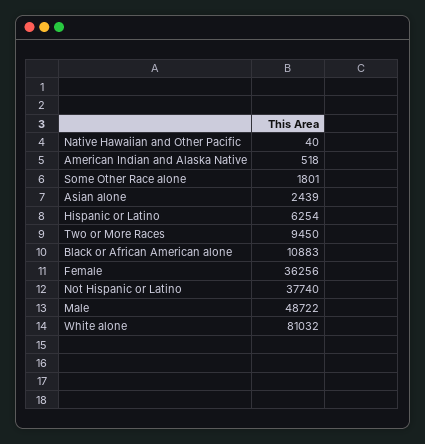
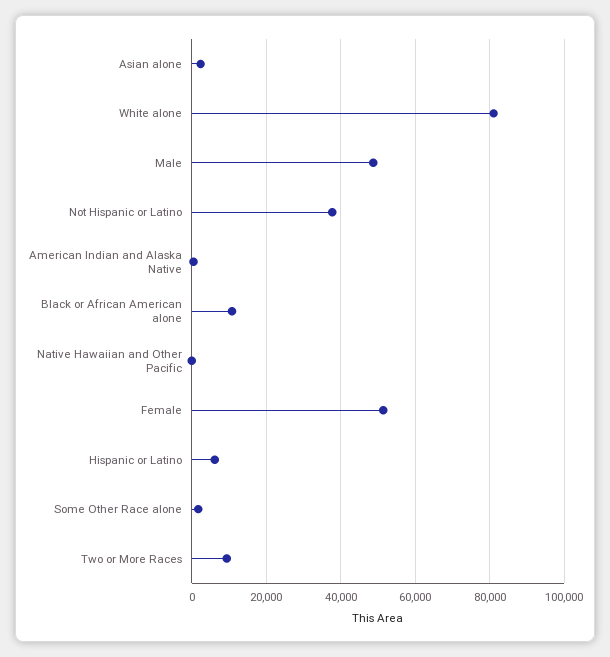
  {
    "Native Hawaiian and Other Pacific": 40,
    "American Indian and Alaska Native": 518,
    "Some Other Race alone": 1801,
    "Asian alone": 2439,
    "Hispanic or Latino": 6254,
    "Two or More Races": 9450,
    "Black or African American alone": 10883,
-   "Female": 36256,
+   "Female": 52000,
    "Not Hispanic or Latino": 37740,
    "Male": 48722,
    "White alone": 81032
  }

